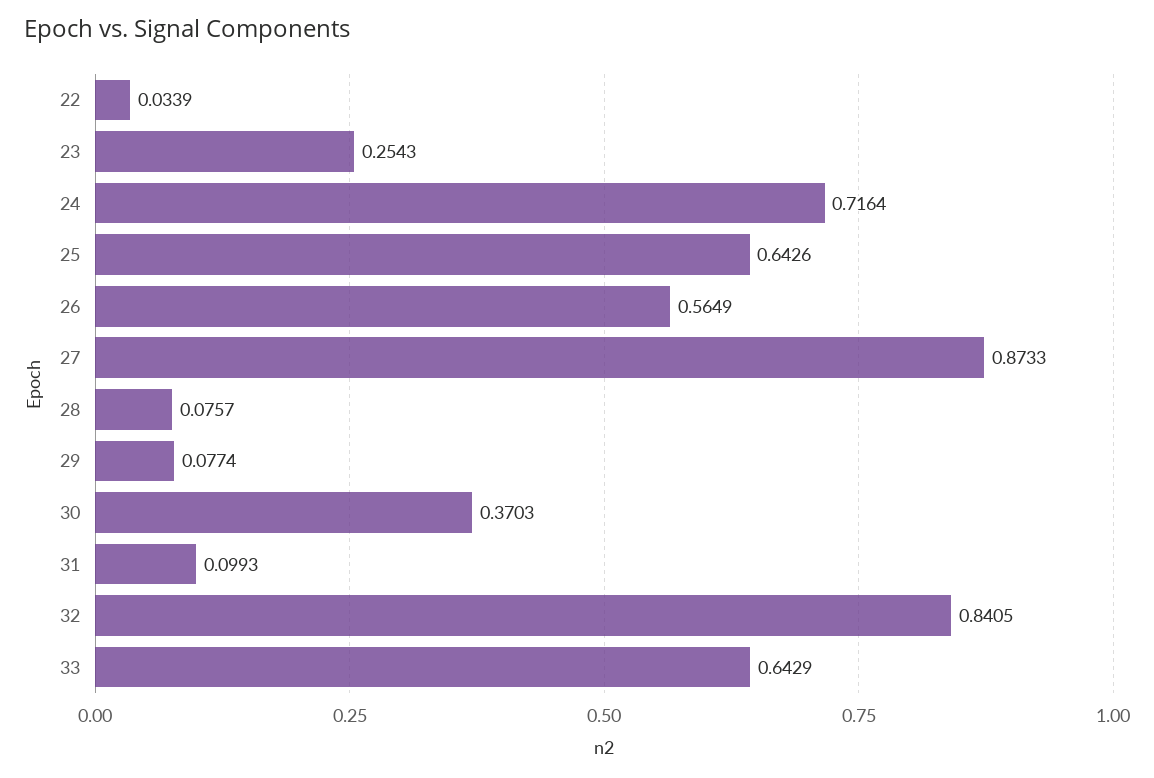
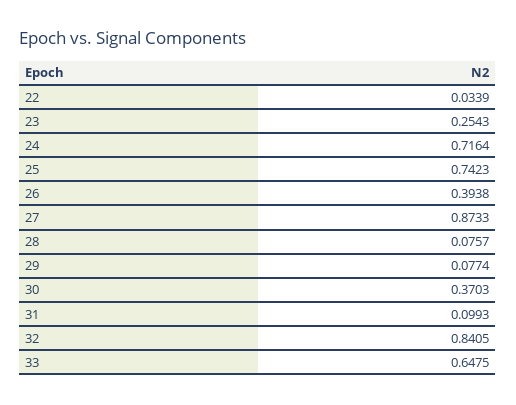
  {
    "22": 0.0339,
    "23": 0.2543,
    "24": 0.7164,
-   "25": 0.6426,
+   "25": 0.7423,
-   "26": 0.5649,
+   "26": 0.3938,
    "27": 0.8733,
    "28": 0.0757,
    "29": 0.0774,
    "30": 0.3703,
    "31": 0.0993,
    "32": 0.8405,
-   "33": 0.6429
+   "33": 0.6475
  }

